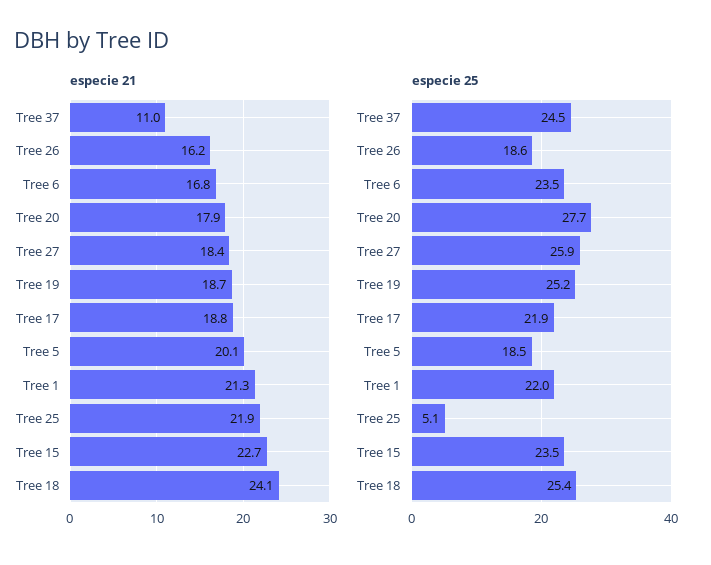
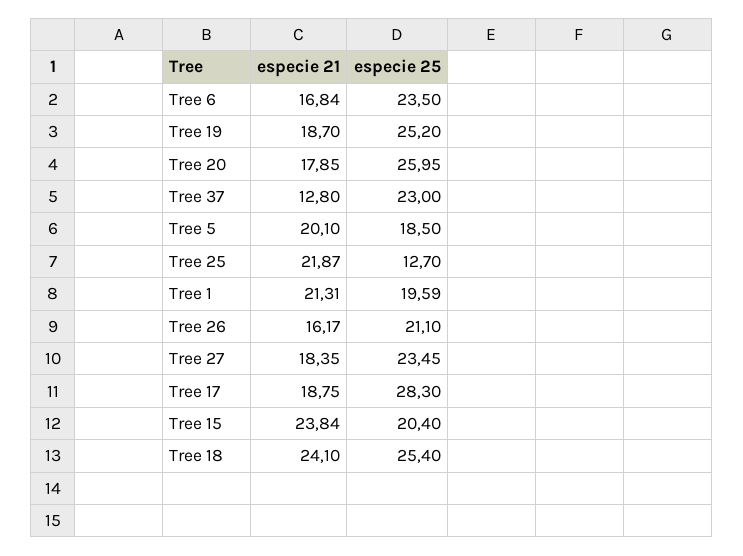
  {
    "especie 21": {
-     "Tree 37": 11,
+     "Tree 37": 12.8,
      "Tree 26": 16.17,
      "Tree 6": 16.84,
      "Tree 20": 17.85,
      "Tree 27": 18.35,
      "Tree 19": 18.7,
      "Tree 17": 18.75,
      "Tree 5": 20.1,
      "Tree 1": 21.31,
      "Tree 25": 21.87,
-     "Tree 15": 22.7,
+     "Tree 15": 23.84,
      "Tree 18": 24.1
    },
    "especie 25": {
-     "Tree 37": 24.5,
+     "Tree 37": 23,
-     "Tree 26": 18.6,
+     "Tree 26": 21.1,
      "Tree 6": 23.5,
-     "Tree 20": 27.7,
+     "Tree 20": 25.95,
-     "Tree 27": 25.9,
+     "Tree 27": 23.45,
      "Tree 19": 25.2,
-     "Tree 17": 21.9,
+     "Tree 17": 28.3,
      "Tree 5": 18.5,
-     "Tree 1": 22,
+     "Tree 1": 19.59,
-     "Tree 25": 5.1,
+     "Tree 25": 12.7,
-     "Tree 15": 23.5,
+     "Tree 15": 20.4,
      "Tree 18": 25.4
    }
  }

